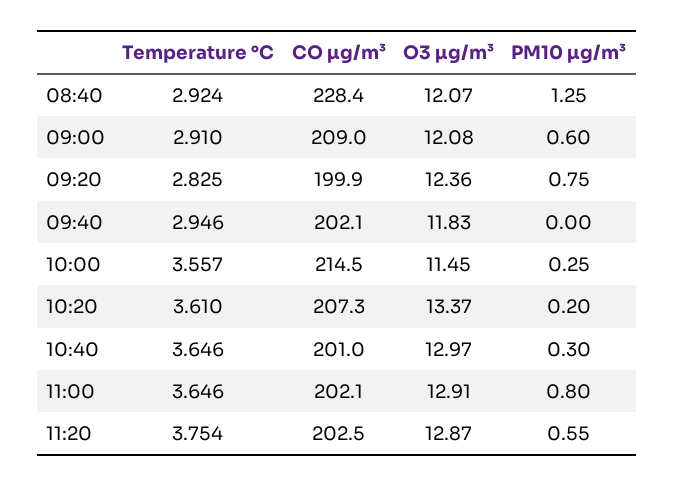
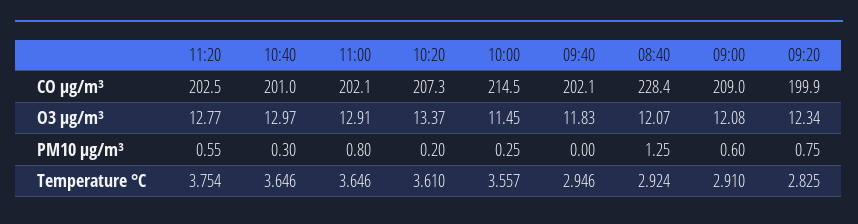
  {
    "Temperature °C": {
      "08:40": 2.924,
      "09:00": 2.91,
      "09:20": 2.825,
      "09:40": 2.946,
      "10:00": 3.557,
      "10:20": 3.61,
      "10:40": 3.646,
      "11:00": 3.646,
      "11:20": 3.754
    },
    "CO µg/m³": {
      "08:40": 228.4,
      "09:00": 209,
      "09:20": 199.9,
      "09:40": 202.1,
      "10:00": 214.5,
      "10:20": 207.3,
      "10:40": 201,
      "11:00": 202.1,
      "11:20": 202.5
    },
    "O3 µg/m³": {
      "08:40": 12.07,
      "09:00": 12.08,
-     "09:20": 12.36,
+     "09:20": 12.34,
      "09:40": 11.83,
      "10:00": 11.45,
      "10:20": 13.37,
      "10:40": 12.97,
      "11:00": 12.91,
-     "11:20": 12.87
+     "11:20": 12.77
    },
    "PM10 µg/m³": {
      "08:40": 1.25,
      "09:00": 0.6,
      "09:20": 0.75,
      "09:40": 0,
      "10:00": 0.25,
      "10:20": 0.2,
      "10:40": 0.3,
      "11:00": 0.8,
      "11:20": 0.55
    }
  }

